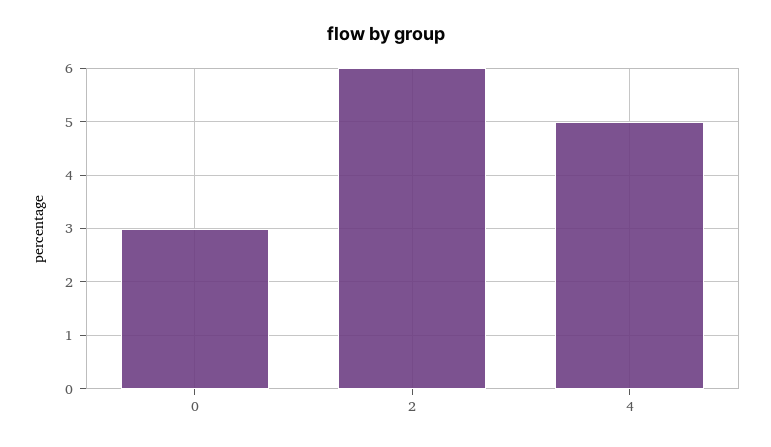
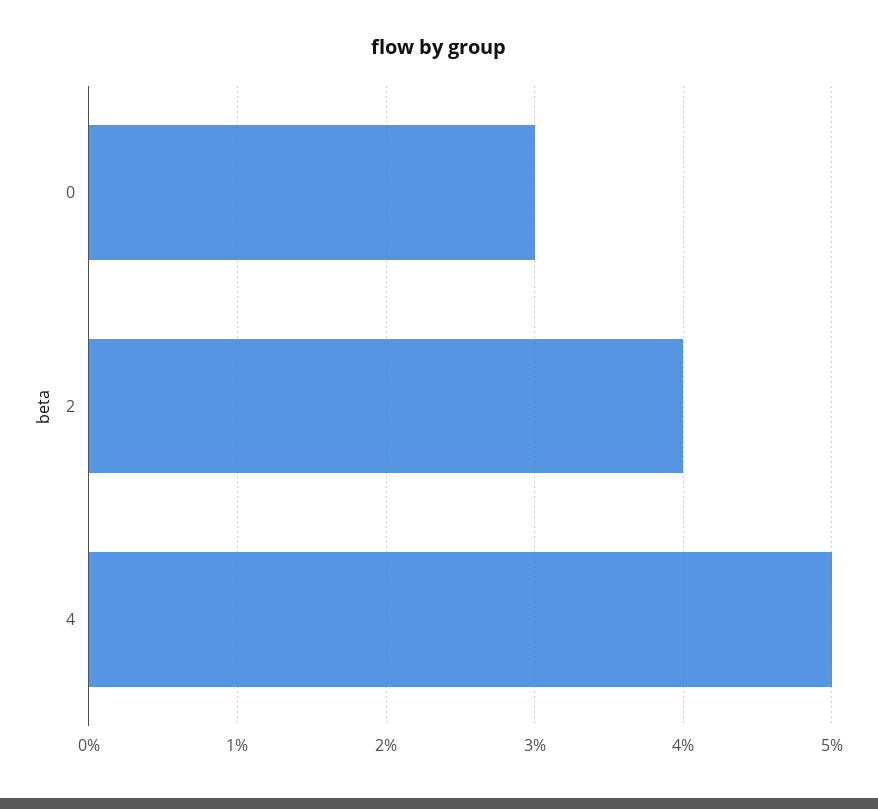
  {
    "0": 3,
-   "2": 6,
+   "2": 4,
    "4": 5
  }

